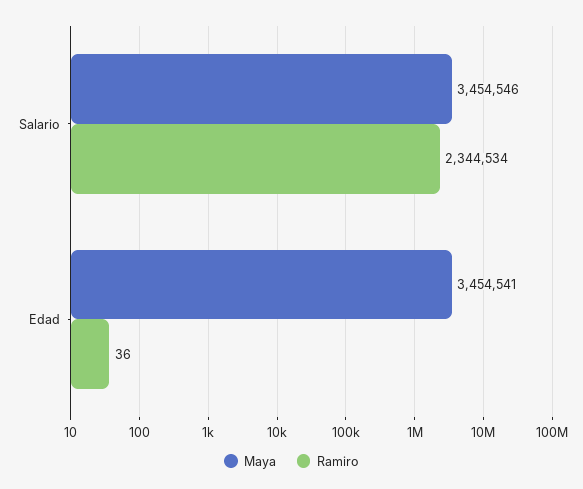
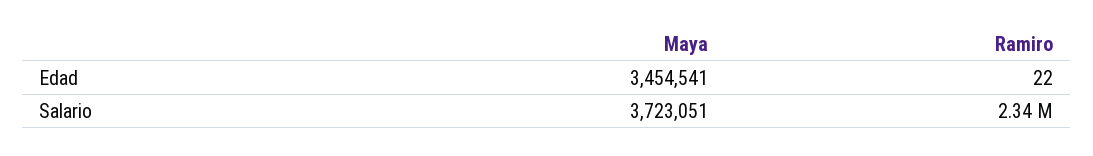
  {
    "Maya": {
-     "Salario": 3454546,
+     "Salario": 3723051,
      "Edad": 3454541
    },
    "Ramiro": {
      "Salario": 2344534,
-     "Edad": 36
+     "Edad": 22
    }
  }

